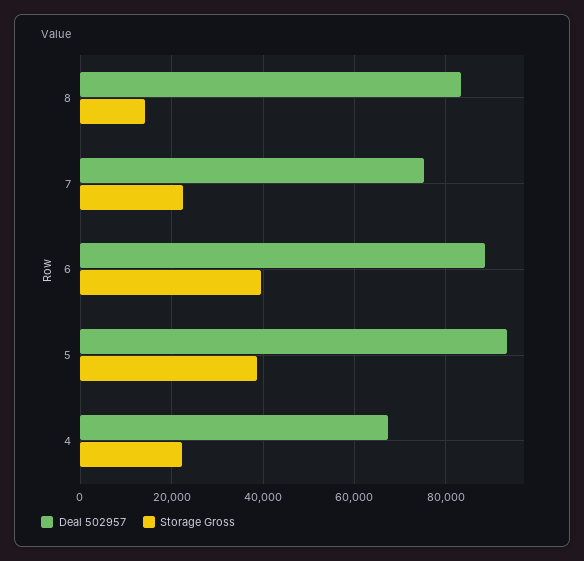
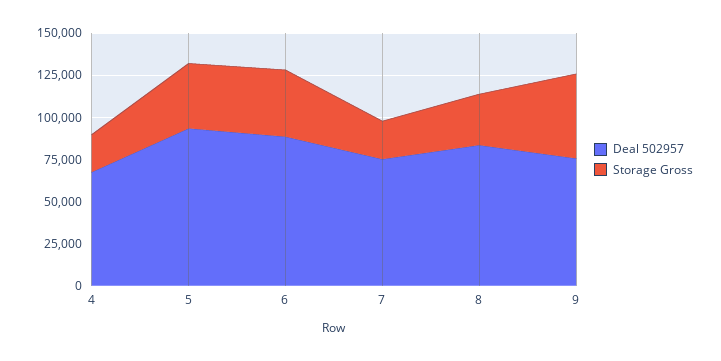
  {
    "Deal 502957": {
      "8": 84000,
      "7": 76000,
      "6": 88000,
      "5": 94000,
-     "4": 68000
+     "4": 68000,
+     "9": 75000
    },
    "Storage Gross": {
-     "8": 14000,
+     "8": 30000,
      "7": 22000,
      "6": 40000,
      "5": 38000,
-     "4": 22000
+     "4": 22000,
+     "9": 50000
    }
  }

